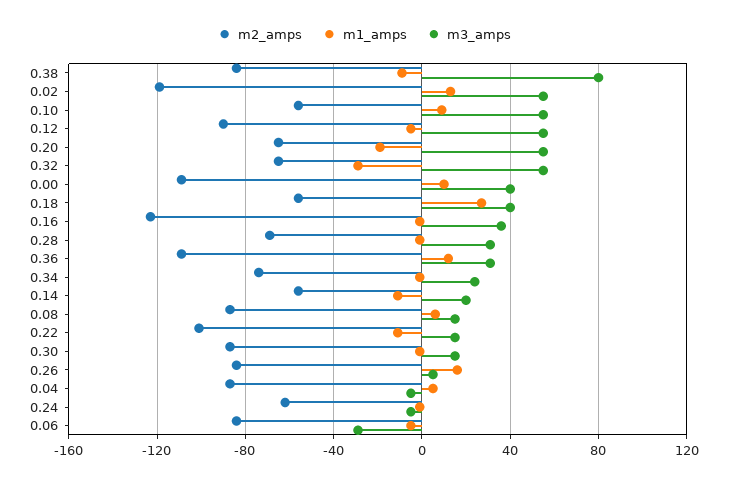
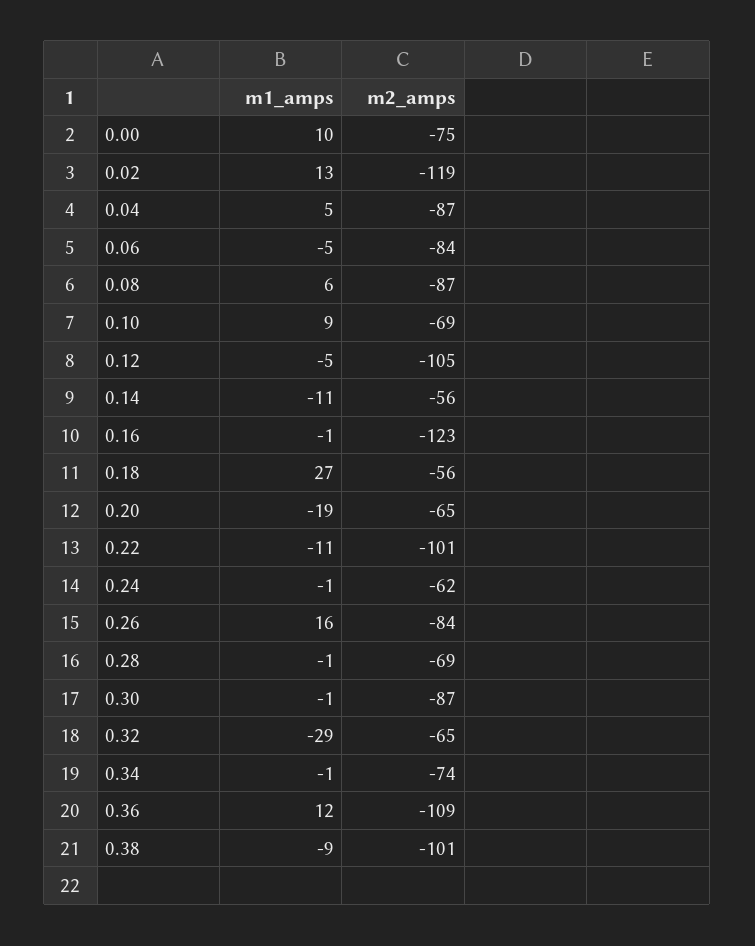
  {
    "m2_amps": {
-     "0.38": -85,
+     "0.38": -101,
      "0.02": -119,
-     "0.10": -55,
+     "0.10": -69,
-     "0.12": -90,
+     "0.12": -105,
      "0.20": -65,
      "0.32": -65,
-     "0.00": -110,
+     "0.00": -75,
      "0.18": -56,
      "0.16": -123,
      "0.28": -69,
      "0.36": -109,
      "0.34": -74,
      "0.14": -56,
      "0.08": -87,
      "0.22": -101,
      "0.30": -87,
      "0.26": -84,
      "0.04": -87,
      "0.24": -62,
      "0.06": -84
    },
    "m1_amps": {
      "0.38": -9,
      "0.02": 13,
      "0.10": 9,
      "0.12": -5,
      "0.20": -19,
      "0.32": -29,
      "0.00": 10,
      "0.18": 27,
      "0.16": -1,
      "0.28": -1,
      "0.36": 12,
      "0.34": -1,
      "0.14": -11,
      "0.08": 6,
      "0.22": -11,
      "0.30": -1,
      "0.26": 16,
      "0.04": 5,
      "0.24": -1,
      "0.06": -5
-   },
+   }
-   "m3_amps": {
-     "0.38": 80,
-     "0.02": 55,
-     "0.10": 55,
-     "0.12": 55,
-     "0.20": 55,
-     "0.32": 55,
-     "0.00": 40,
-     "0.18": 40,
-     "0.16": 35,
-     "0.28": 30,
-     "0.36": 30,
-     "0.34": 25,
-     "0.14": 20,
-     "0.08": 15,
-     "0.22": 15,
-     "0.30": 15,
-     "0.26": 5,
-     "0.04": -5,
-     "0.24": -5,
-     "0.06": -30
-   }
  }

